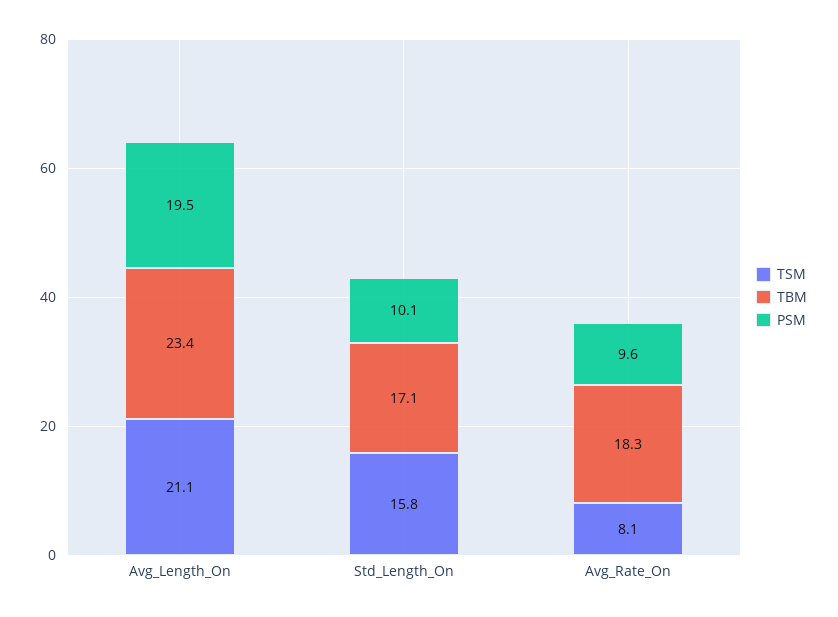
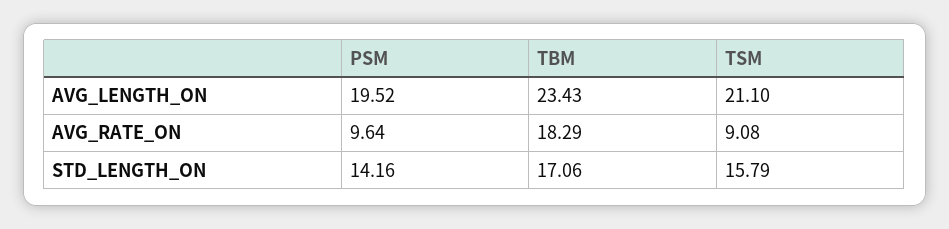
  {
    "TSM": {
      "Avg_Length_On": 21.1,
      "Std_Length_On": 15.79,
-     "Avg_Rate_On": 8.1
+     "Avg_Rate_On": 9.08
    },
    "TBM": {
      "Avg_Length_On": 23.43,
      "Std_Length_On": 17.06,
      "Avg_Rate_On": 18.29
    },
    "PSM": {
      "Avg_Length_On": 19.52,
-     "Std_Length_On": 10.1,
+     "Std_Length_On": 14.16,
      "Avg_Rate_On": 9.64
    }
  }

